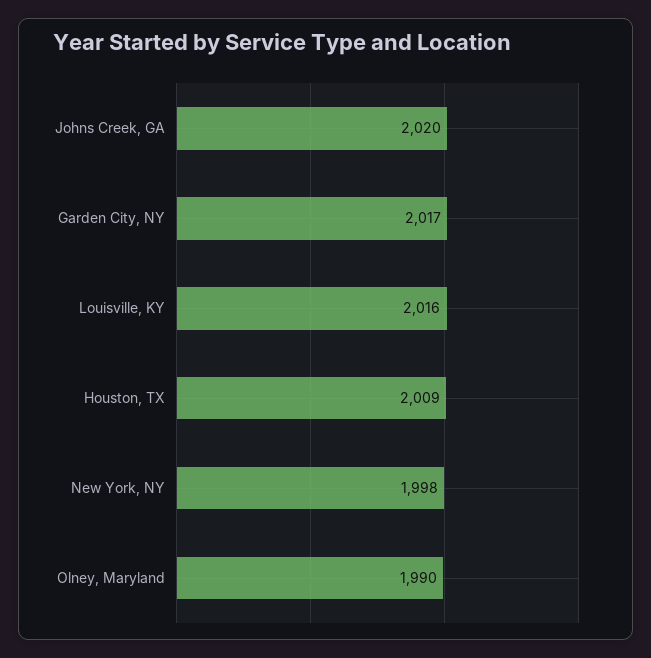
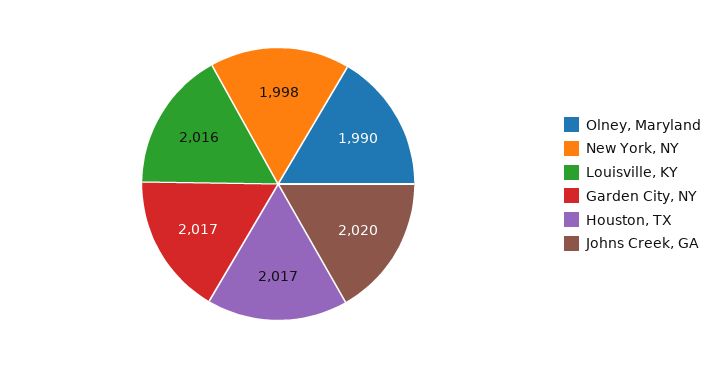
  {
    "Johns Creek, GA": 2020,
    "Garden City, NY": 2017,
    "Louisville, KY": 2016,
-   "Houston, TX": 2009,
+   "Houston, TX": 2017,
    "New York, NY": 1998,
    "Olney, Maryland": 1990
  }

